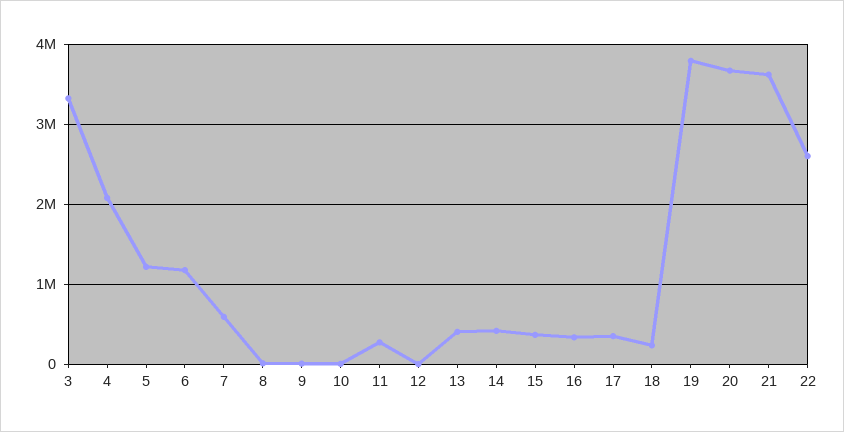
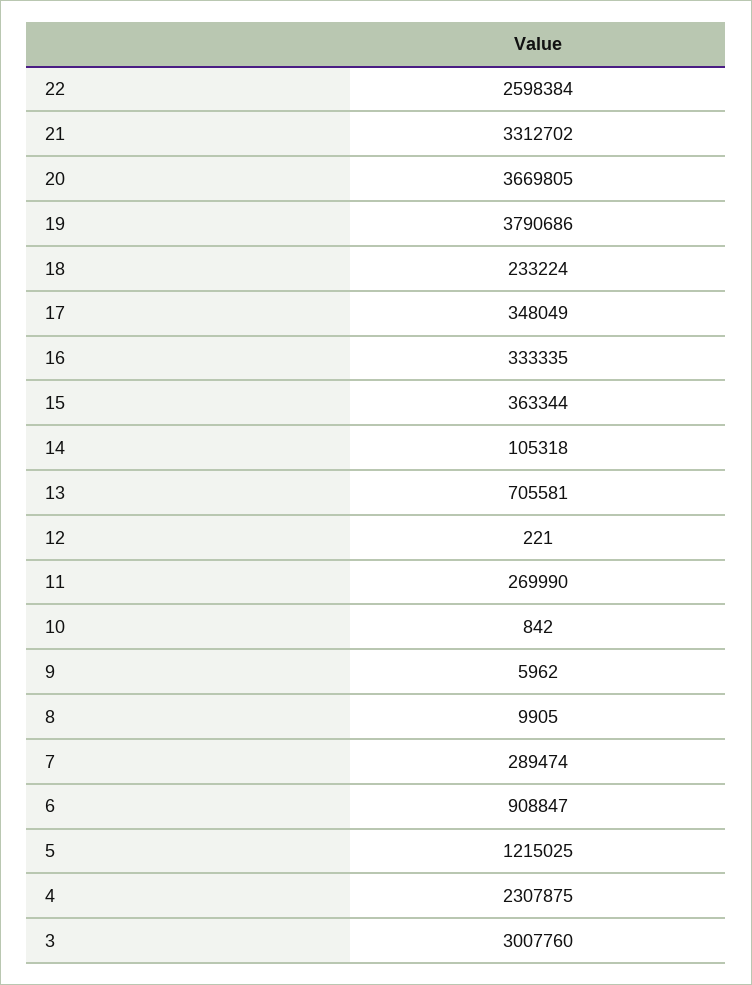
  {
-   "3": 3300000,
+   "3": 3007760,
-   "4": 2100000,
+   "4": 2307875,
    "5": 1215025,
-   "6": 1200000,
+   "6": 908847,
-   "7": 600000,
+   "7": 289474,
    "8": 9905,
    "9": 5962,
    "10": 842,
    "11": 269990,
    "12": 221,
-   "13": 400000,
+   "13": 705581,
-   "14": 400000,
+   "14": 105318,
    "15": 363344,
    "16": 333335,
    "17": 348049,
    "18": 233224,
    "19": 3790686,
    "20": 3669805,
-   "21": 3600000,
+   "21": 3312702,
    "22": 2598384
  }

